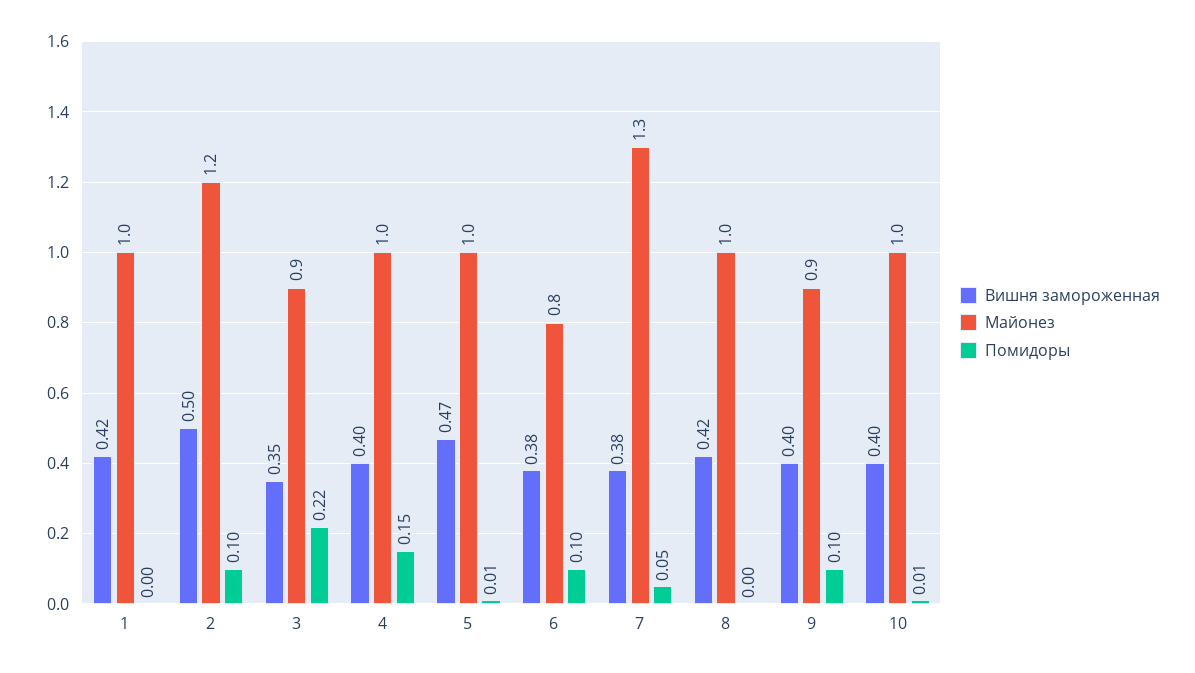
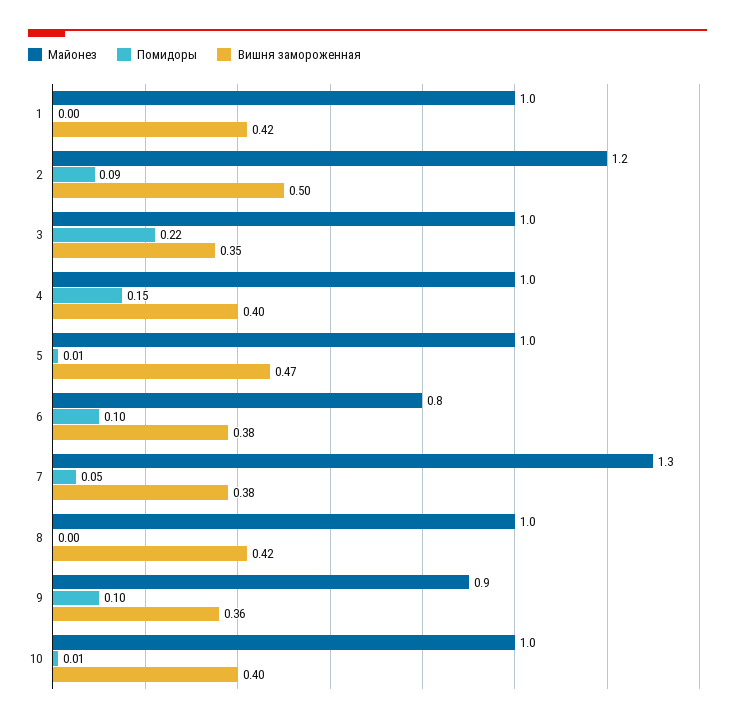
  {
    "Вишня замороженная": {
      "1": 0.42,
      "2": 0.5,
      "3": 0.35,
      "4": 0.4,
      "5": 0.47,
      "6": 0.38,
      "7": 0.38,
      "8": 0.42,
-     "9": 0.4,
+     "9": 0.36,
      "10": 0.4
    },
    "Майонез": {
      "1": 1,
      "2": 1.2,
-     "3": 0.9,
+     "3": 1,
      "4": 1,
      "5": 1,
      "6": 0.8,
      "7": 1.3,
      "8": 1,
      "9": 0.9,
      "10": 1
    },
    "Помидоры": {
      "1": 0,
-     "2": 0.1,
+     "2": 0.09,
      "3": 0.22,
      "4": 0.15,
      "5": 0.01,
      "6": 0.1,
      "7": 0.05,
      "8": 0,
      "9": 0.1,
      "10": 0.01
    }
  }

